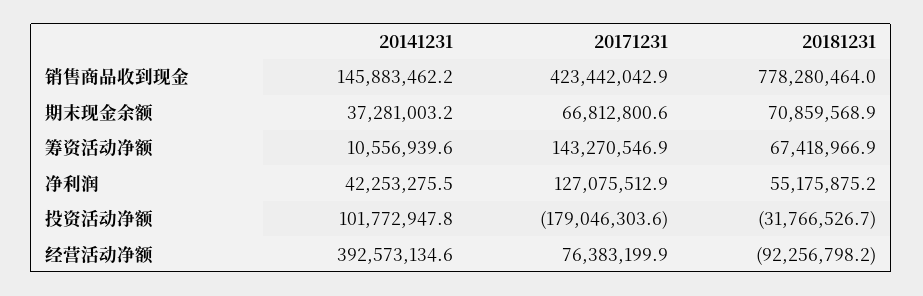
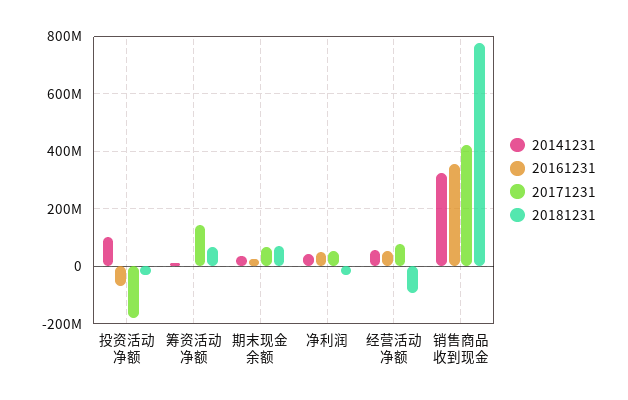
  {
    "20141231": {
-     "销售商品收到现金": 145883462.2,
+     "销售商品收到现金": 325000000,
      "期末现金余额": 37281003.2,
      "筹资活动净额": 10556939.6,
      "净利润": 42253275.5,
      "投资活动净额": 101772947.8,
-     "经营活动净额": 392573134.6
+     "经营活动净额": 50000000
    },
    "20171231": {
      "销售商品收到现金": 423442042.9,
      "期末现金余额": 66812800.6,
      "筹资活动净额": 143270546.9,
-     "净利润": 127075512.9,
+     "净利润": 50000000,
      "投资活动净额": -179046303.6,
      "经营活动净额": 76383199.9
    },
    "20181231": {
      "销售商品收到现金": 778280464,
      "期末现金余额": 70859568.9,
      "筹资活动净额": 67418966.9,
-     "净利润": 55175875.2,
+     "净利润": -25000000,
      "投资活动净额": -31766526.7,
      "经营活动净额": -92256798.2
-   }
+   },
+   "20161231": {
+     "投资活动净额": -75000000,
+     "筹资活动净额": 0,
+     "期末现金余额": 25000000,
+     "净利润": 50000000,
+     "经营活动净额": 50000000,
+     "销售商品收到现金": 350000000
+   }
  }

